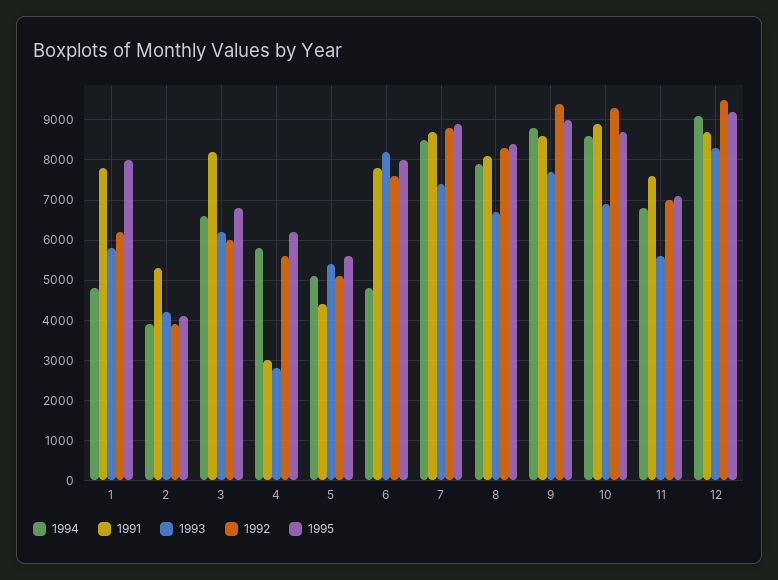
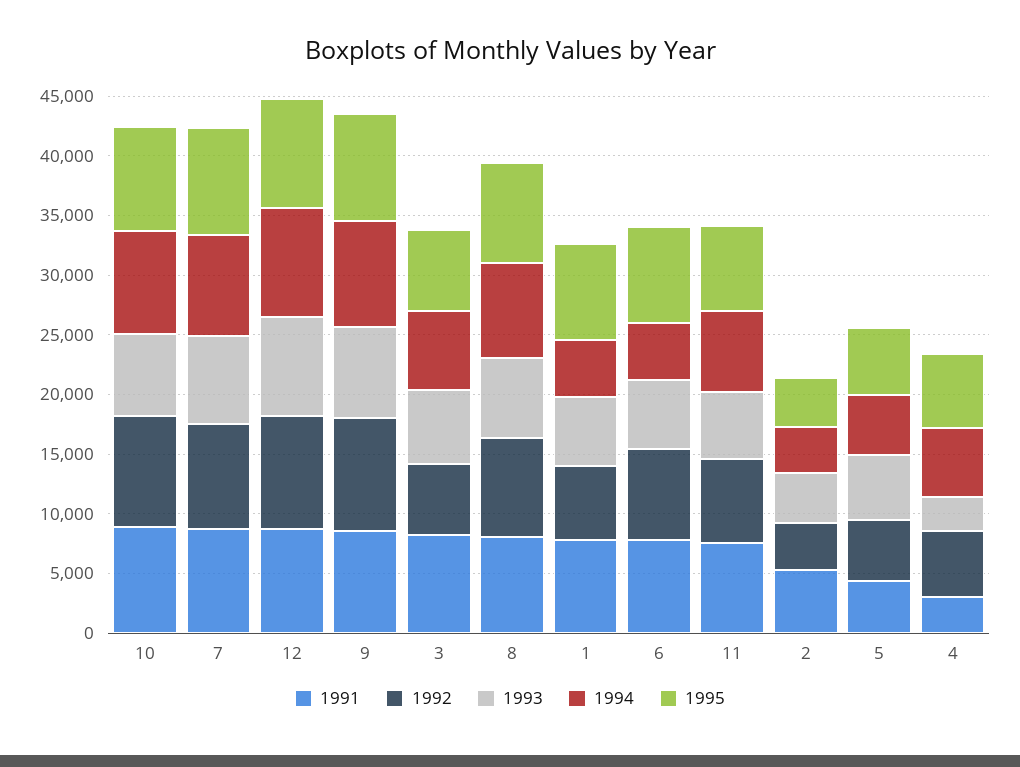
  {
    "1994": {
      "1": 4800,
      "2": 4000,
      "3": 6600,
      "4": 5800,
      "5": 5200,
      "6": 4800,
      "7": 8600,
      "8": 8000,
      "9": 8800,
      "10": 8600,
      "11": 6800,
      "12": 9200
    },
    "1991": {
      "1": 7800,
      "2": 5400,
      "3": 8200,
      "4": 3000,
      "5": 4400,
      "6": 7800,
      "7": 8800,
      "8": 8200,
      "9": 8600,
      "10": 9000,
      "11": 7600,
      "12": 8800
    },
    "1993": {
      "1": 5800,
      "2": 4200,
      "3": 6200,
      "4": 2800,
      "5": 5400,
-     "6": 8200,
+     "6": 6000,
      "7": 7400,
      "8": 6800,
      "9": 7800,
      "10": 7000,
      "11": 5600,
      "12": 8400
    },
    "1992": {
      "1": 6200,
      "2": 4000,
      "3": 6000,
      "4": 5600,
      "5": 5200,
      "6": 7600,
      "7": 8800,
      "8": 8400,
      "9": 9400,
      "10": 9400,
      "11": 7000,
      "12": 9600
    },
    "1995": {
      "1": 8000,
      "2": 4200,
      "3": 6800,
      "4": 6200,
      "5": 5600,
      "6": 8000,
      "7": 9000,
      "8": 8400,
      "9": 9000,
      "10": 8800,
      "11": 7200,
      "12": 9200
    }
  }

